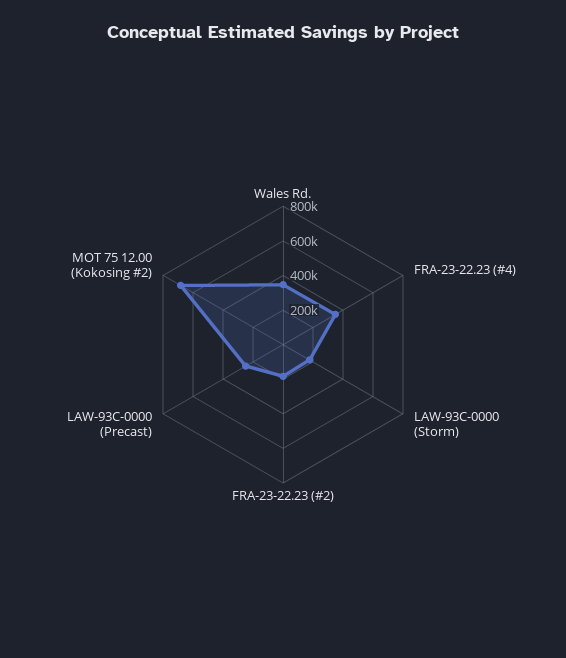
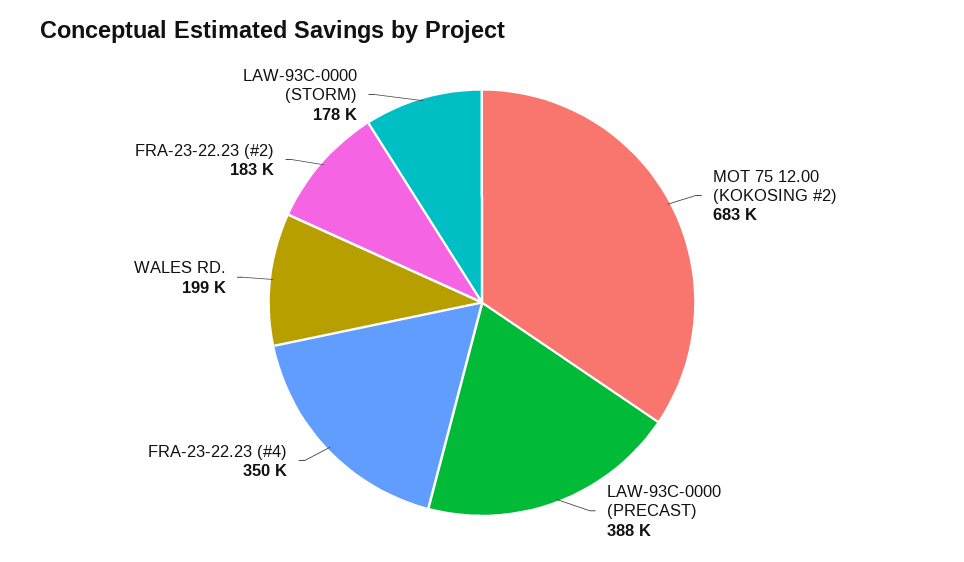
  {
-   "Wales Rd.": 350000,
+   "Wales Rd.": 199000,
    "FRA-23-22.23 (#4)": 350000,
    "LAW-93C-0000 (Storm)": 178000,
    "FRA-23-22.23 (#2)": 183000,
-   "LAW-93C-0000 (Precast)": 250000,
+   "LAW-93C-0000 (Precast)": 388000,
    "MOT 75 12.00 (Kokosing #2)": 683000
  }

